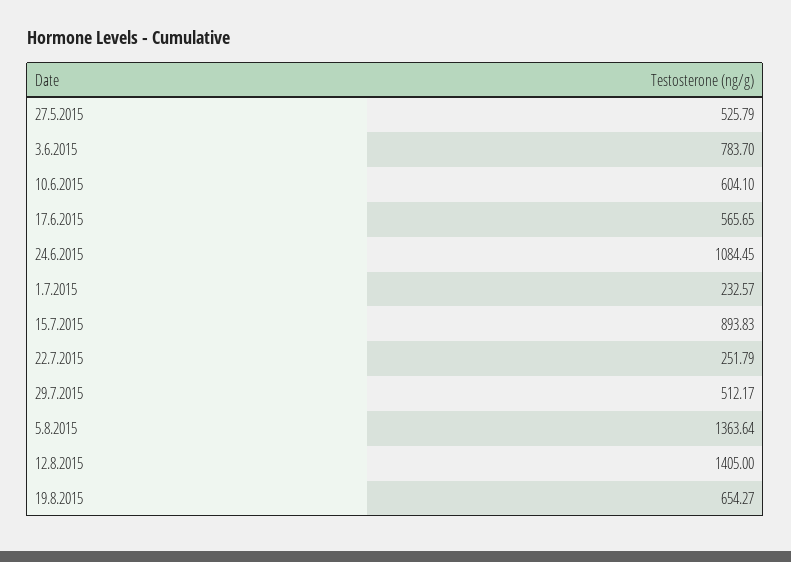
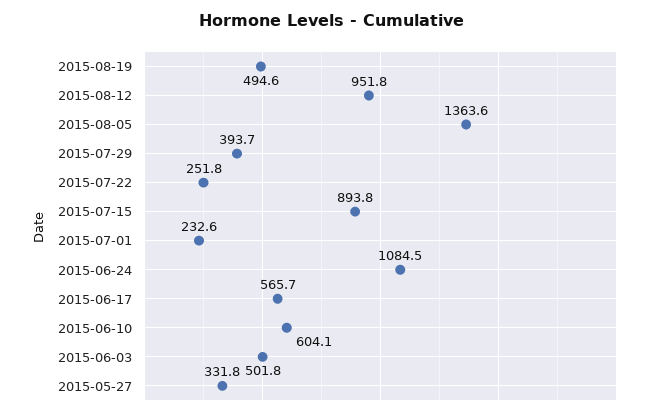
  {
-   "27.5.2015": 525.79,
+   "27.5.2015": 331.8,
-   "3.6.2015": 783.7,
+   "3.6.2015": 501.8,
    "10.6.2015": 604.1,
    "17.6.2015": 565.65,
    "24.6.2015": 1084.45,
    "1.7.2015": 232.57,
    "15.7.2015": 893.83,
    "22.7.2015": 251.79,
-   "29.7.2015": 512.17,
+   "29.7.2015": 393.7,
    "5.8.2015": 1363.64,
-   "12.8.2015": 1405,
+   "12.8.2015": 951.8,
-   "19.8.2015": 654.27
+   "19.8.2015": 494.6
  }

